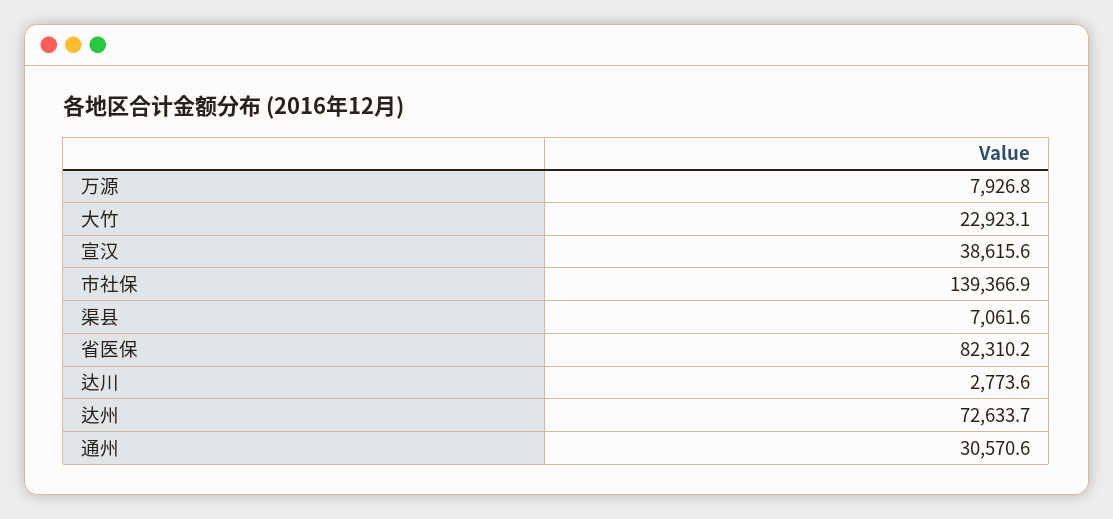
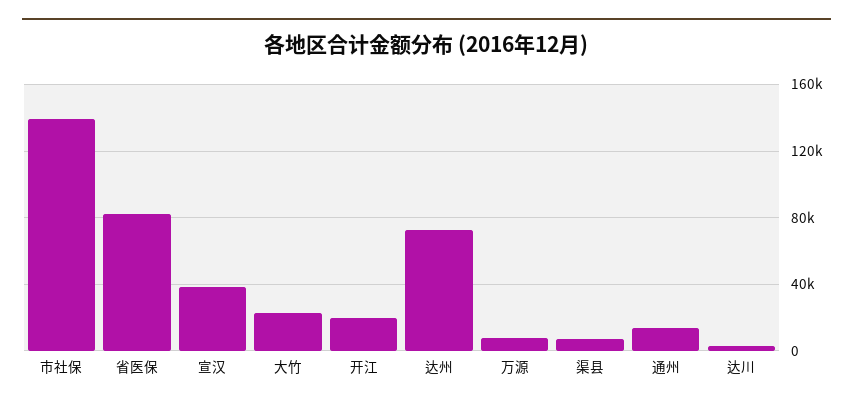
  {
    "万源": 7926.8,
    "大竹": 22923.1,
    "宣汉": 38615.6,
    "市社保": 139366.9,
    "渠县": 7061.6,
    "省医保": 82310.2,
    "达川": 2773.6,
    "达州": 72633.7,
-   "通州": 30570.6
+   "通州": 15000,
+   "开江": 20000
  }

